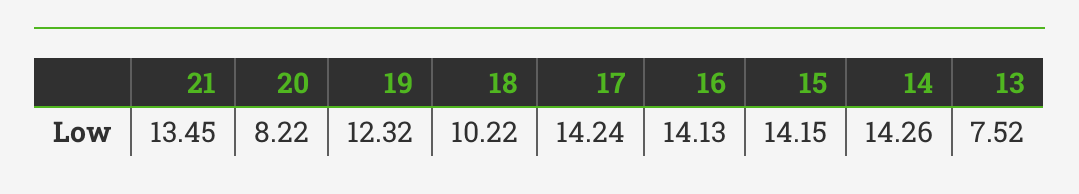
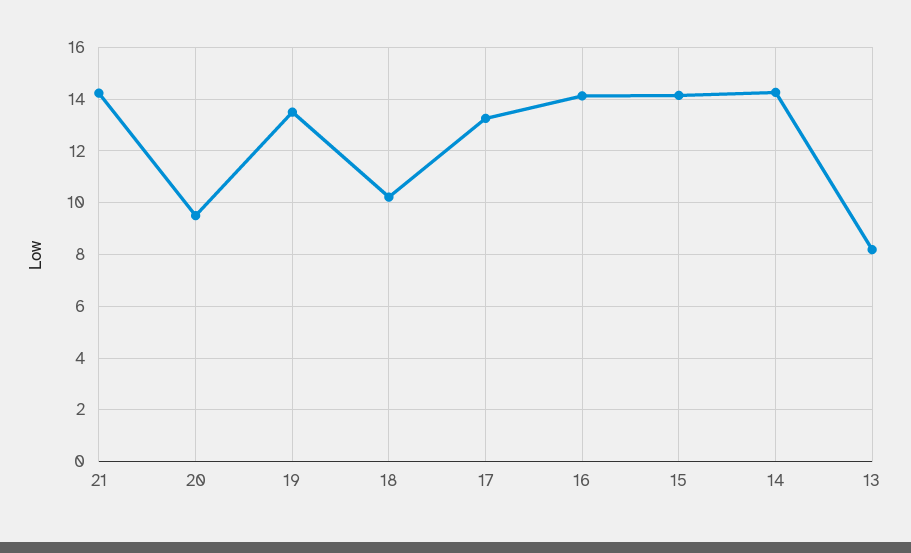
  {
-   "21": 13.45,
+   "21": 14.25,
-   "20": 8.22,
+   "20": 9.5,
-   "19": 12.32,
+   "19": 13.5,
    "18": 10.22,
-   "17": 14.24,
+   "17": 13.25,
    "16": 14.13,
    "15": 14.15,
    "14": 14.26,
-   "13": 7.52
+   "13": 8.25
  }

